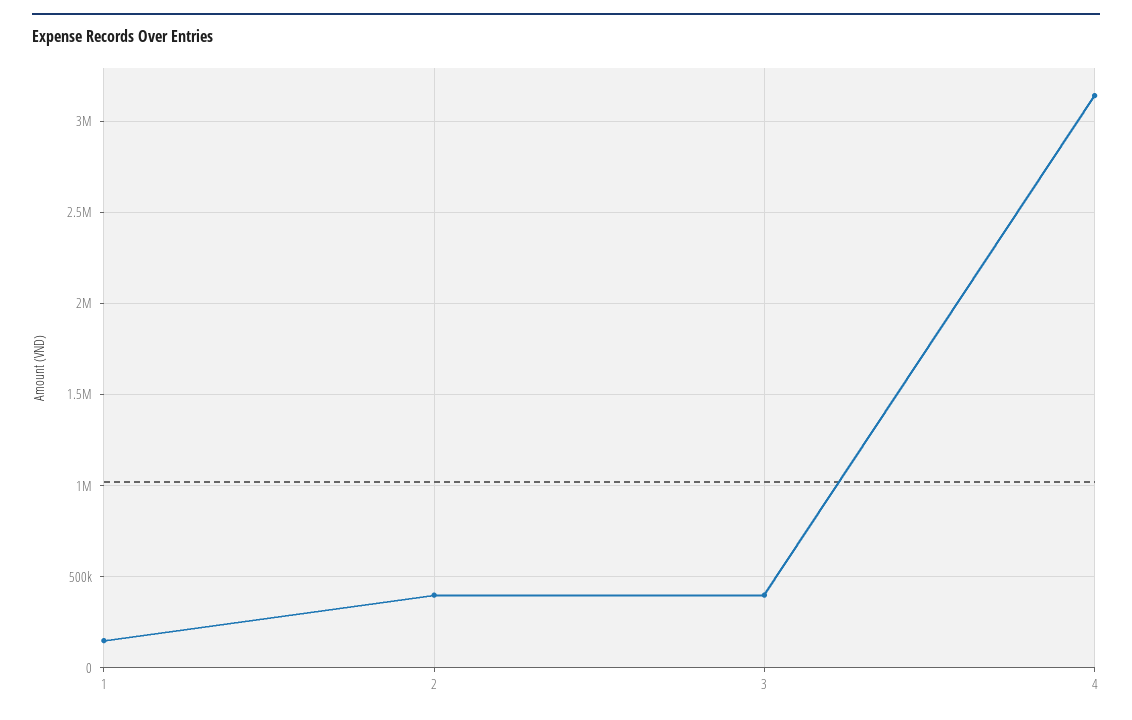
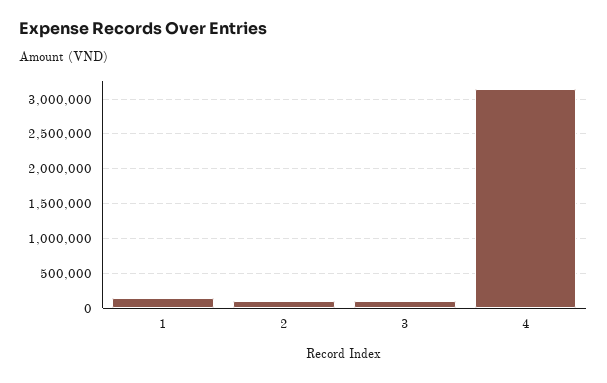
  {
    "1": 150000,
-   "2": 400000,
+   "2": 100000,
-   "3": 400000,
+   "3": 100000,
    "4": 3150000
  }

